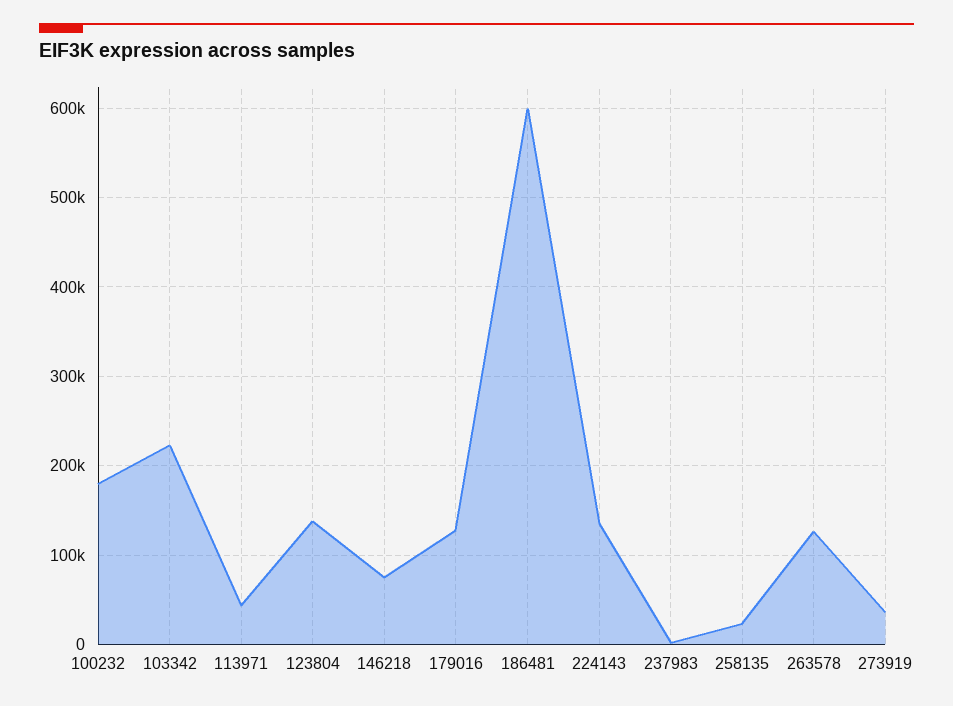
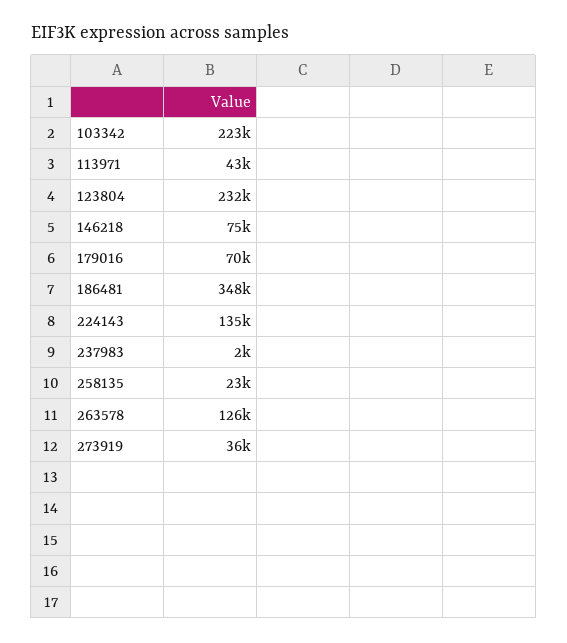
  {
-   "100232": 180000,
    "103342": 223000,
    "113971": 43000,
-   "123804": 140000,
+   "123804": 232000,
    "146218": 75000,
-   "179016": 130000,
+   "179016": 70000,
-   "186481": 600000,
+   "186481": 348000,
    "224143": 135000,
    "237983": 2000,
    "258135": 23000,
    "263578": 126000,
    "273919": 36000
  }

